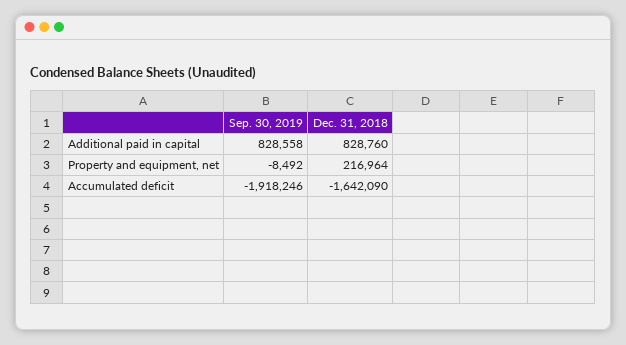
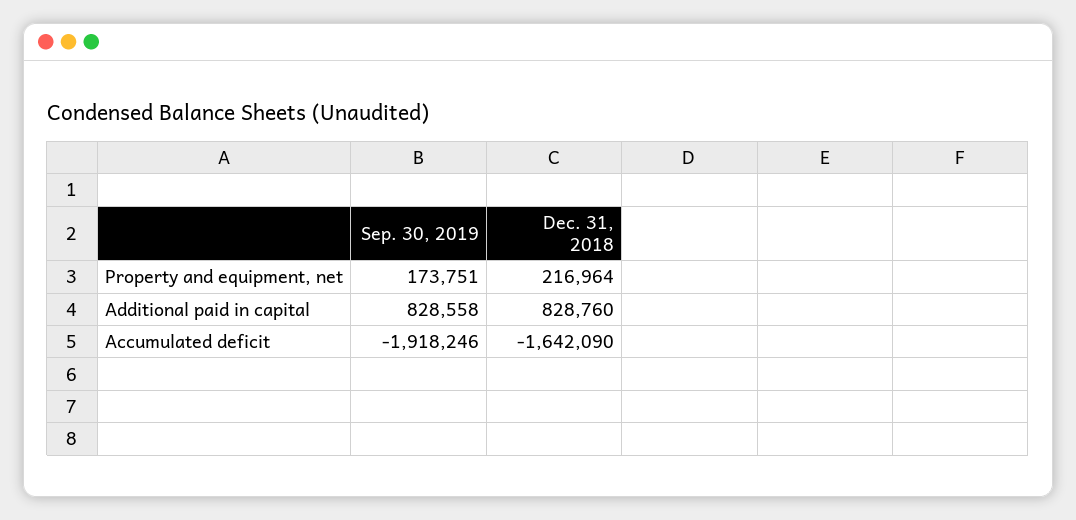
  {
    "Sep. 30, 2019": {
      "Additional paid in capital": 828558,
-     "Property and equipment, net": -8492,
+     "Property and equipment, net": 173751,
      "Accumulated deficit": -1918246
    },
    "Dec. 31, 2018": {
      "Additional paid in capital": 828760,
      "Property and equipment, net": 216964,
      "Accumulated deficit": -1642090
    }
  }

